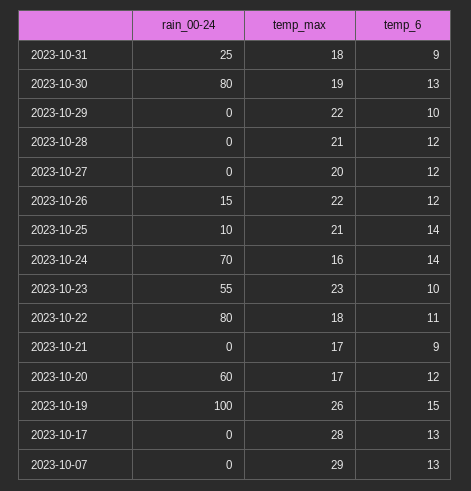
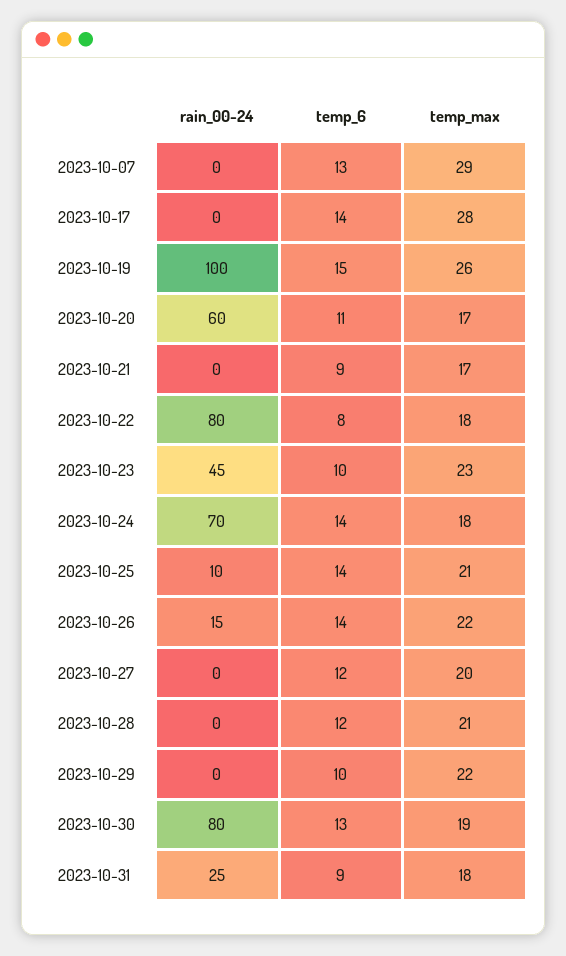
  {
    "rain_00-24": {
      "2023-10-31": 25,
      "2023-10-30": 80,
      "2023-10-29": 0,
      "2023-10-28": 0,
      "2023-10-27": 0,
      "2023-10-26": 15,
      "2023-10-25": 10,
      "2023-10-24": 70,
-     "2023-10-23": 55,
+     "2023-10-23": 45,
      "2023-10-22": 80,
      "2023-10-21": 0,
      "2023-10-20": 60,
      "2023-10-19": 100,
      "2023-10-17": 0,
      "2023-10-07": 0
    },
    "temp_max": {
      "2023-10-31": 18,
      "2023-10-30": 19,
      "2023-10-29": 22,
      "2023-10-28": 21,
      "2023-10-27": 20,
      "2023-10-26": 22,
      "2023-10-25": 21,
-     "2023-10-24": 16,
+     "2023-10-24": 18,
      "2023-10-23": 23,
      "2023-10-22": 18,
      "2023-10-21": 17,
      "2023-10-20": 17,
      "2023-10-19": 26,
      "2023-10-17": 28,
      "2023-10-07": 29
    },
    "temp_6": {
      "2023-10-31": 9,
      "2023-10-30": 13,
      "2023-10-29": 10,
      "2023-10-28": 12,
      "2023-10-27": 12,
-     "2023-10-26": 12,
+     "2023-10-26": 14,
      "2023-10-25": 14,
      "2023-10-24": 14,
      "2023-10-23": 10,
-     "2023-10-22": 11,
+     "2023-10-22": 8,
      "2023-10-21": 9,
-     "2023-10-20": 12,
+     "2023-10-20": 11,
      "2023-10-19": 15,
-     "2023-10-17": 13,
+     "2023-10-17": 14,
      "2023-10-07": 13
    }
  }

